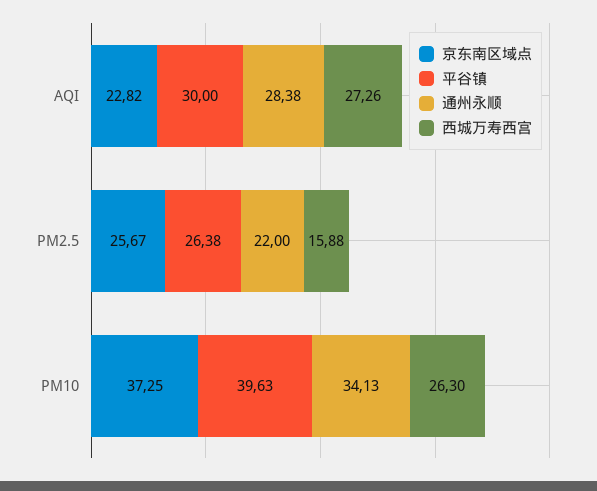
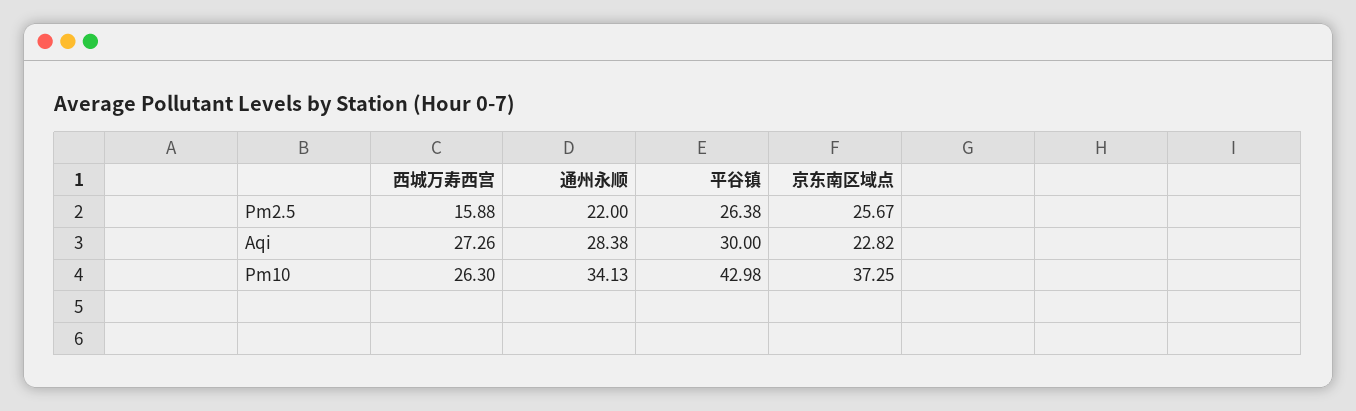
  {
    "京东南区域点": {
      "AQI": 22.82,
      "PM2.5": 25.67,
      "PM10": 37.25
    },
    "平谷镇": {
      "AQI": 30,
      "PM2.5": 26.38,
-     "PM10": 39.63
+     "PM10": 42.98
    },
    "通州永顺": {
      "AQI": 28.38,
      "PM2.5": 22,
      "PM10": 34.13
    },
    "西城万寿西宫": {
      "AQI": 27.26,
      "PM2.5": 15.88,
      "PM10": 26.3
    }
  }

